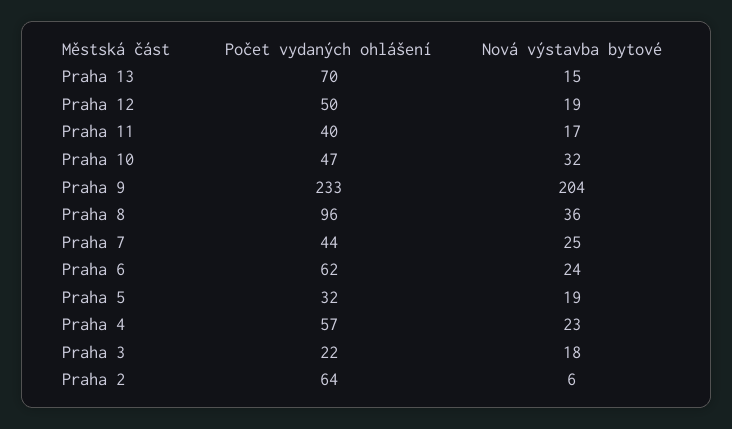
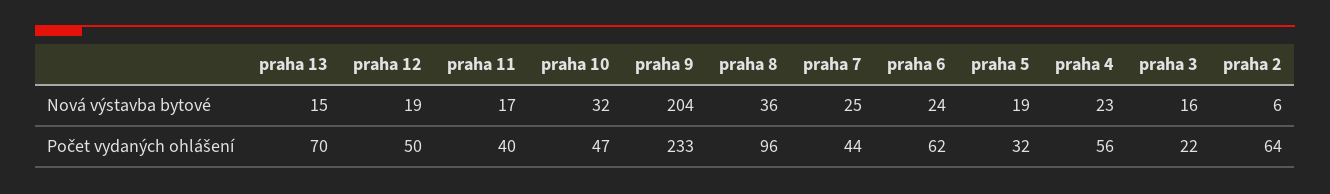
  {
    "Počet vydaných ohlášení": {
      "Praha 13": 70,
      "Praha 12": 50,
      "Praha 11": 40,
      "Praha 10": 47,
      "Praha 9": 233,
      "Praha 8": 96,
      "Praha 7": 44,
      "Praha 6": 62,
      "Praha 5": 32,
-     "Praha 4": 57,
+     "Praha 4": 56,
      "Praha 3": 22,
      "Praha 2": 64
    },
    "Nová výstavba bytové": {
      "Praha 13": 15,
      "Praha 12": 19,
      "Praha 11": 17,
      "Praha 10": 32,
      "Praha 9": 204,
      "Praha 8": 36,
      "Praha 7": 25,
      "Praha 6": 24,
      "Praha 5": 19,
      "Praha 4": 23,
-     "Praha 3": 18,
+     "Praha 3": 16,
      "Praha 2": 6
    }
  }

